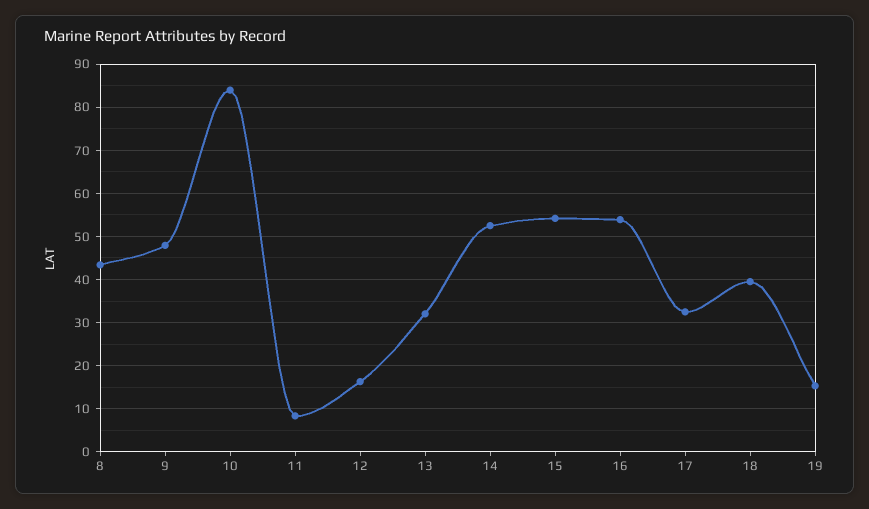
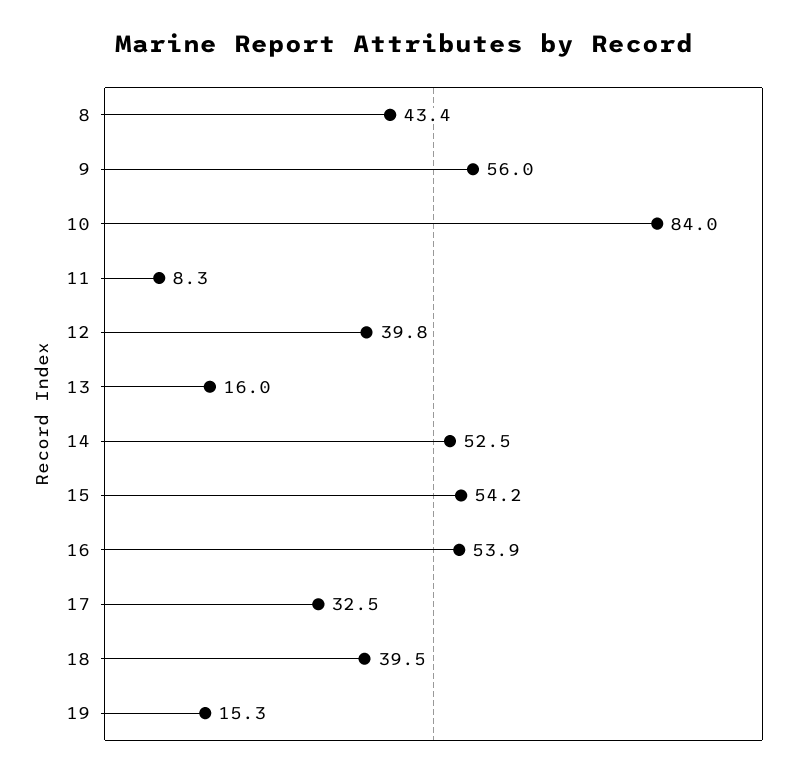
  {
    "8": 43.4,
-   "9": 48,
+   "9": 56,
    "10": 84,
    "11": 8.3,
-   "12": 16,
+   "12": 39.8,
-   "13": 32,
+   "13": 16,
    "14": 52.5,
    "15": 54.2,
    "16": 53.9,
    "17": 32.5,
    "18": 39.5,
    "19": 15.3
  }

